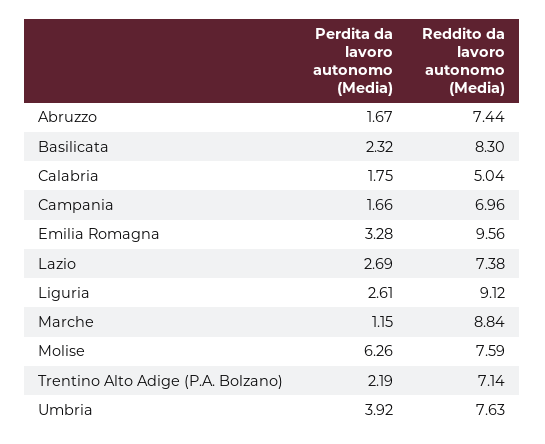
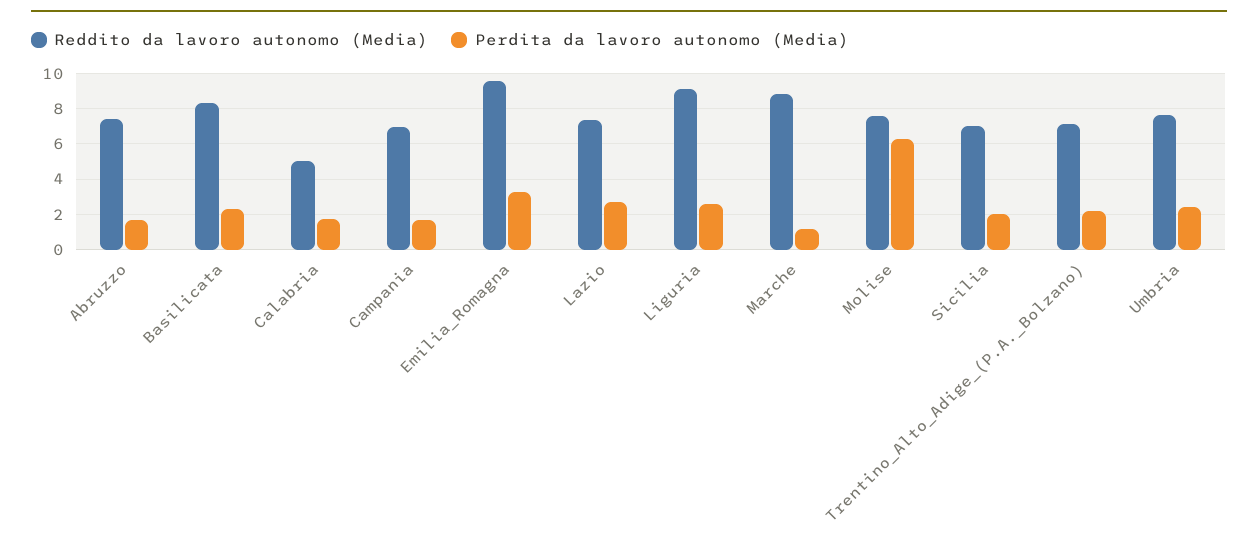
  {
    "Perdita da lavoro autonomo (Media)": {
      "Abruzzo": 1.67,
      "Basilicata": 2.32,
      "Calabria": 1.75,
      "Campania": 1.66,
      "Emilia Romagna": 3.28,
      "Lazio": 2.69,
      "Liguria": 2.61,
      "Marche": 1.15,
      "Molise": 6.26,
      "Trentino Alto Adige (P.A. Bolzano)": 2.19,
-     "Umbria": 3.92
+     "Umbria": 2.5,
+     "Sicilia": 2
    },
    "Reddito da lavoro autonomo (Media)": {
      "Abruzzo": 7.44,
      "Basilicata": 8.3,
      "Calabria": 5.04,
      "Campania": 6.96,
      "Emilia Romagna": 9.56,
      "Lazio": 7.38,
      "Liguria": 9.12,
      "Marche": 8.84,
      "Molise": 7.59,
      "Trentino Alto Adige (P.A. Bolzano)": 7.14,
-     "Umbria": 7.63
+     "Umbria": 7.63,
+     "Sicilia": 7
    }
  }

